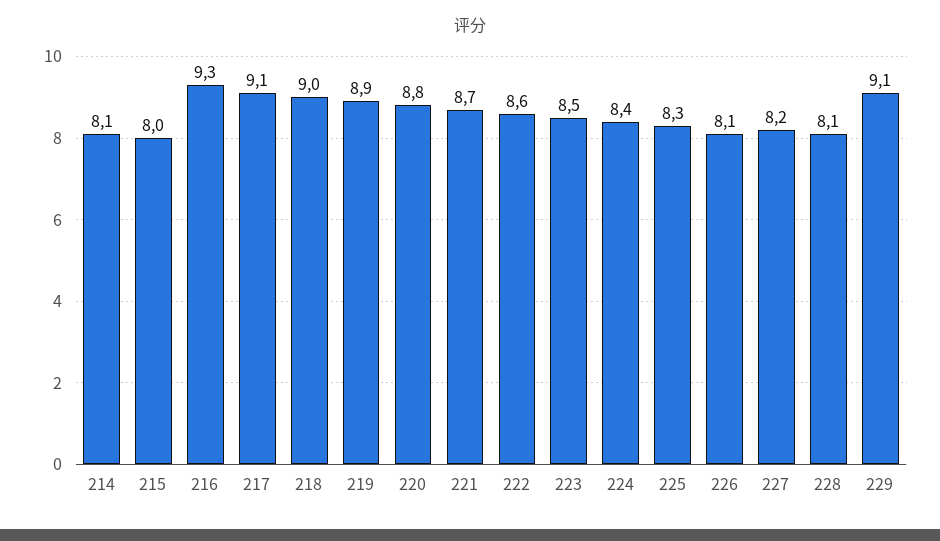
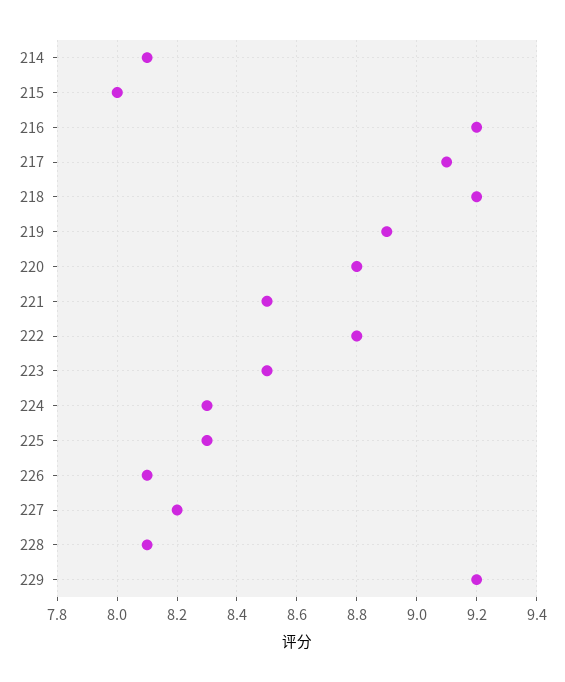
  {
    "214": 8.1,
    "215": 8,
-   "216": 9.3,
+   "216": 9.2,
    "217": 9.1,
-   "218": 9,
+   "218": 9.2,
    "219": 8.9,
    "220": 8.8,
-   "221": 8.7,
+   "221": 8.5,
-   "222": 8.6,
+   "222": 8.8,
    "223": 8.5,
-   "224": 8.4,
+   "224": 8.3,
    "225": 8.3,
    "226": 8.1,
    "227": 8.2,
    "228": 8.1,
-   "229": 9.1
+   "229": 9.2
  }

